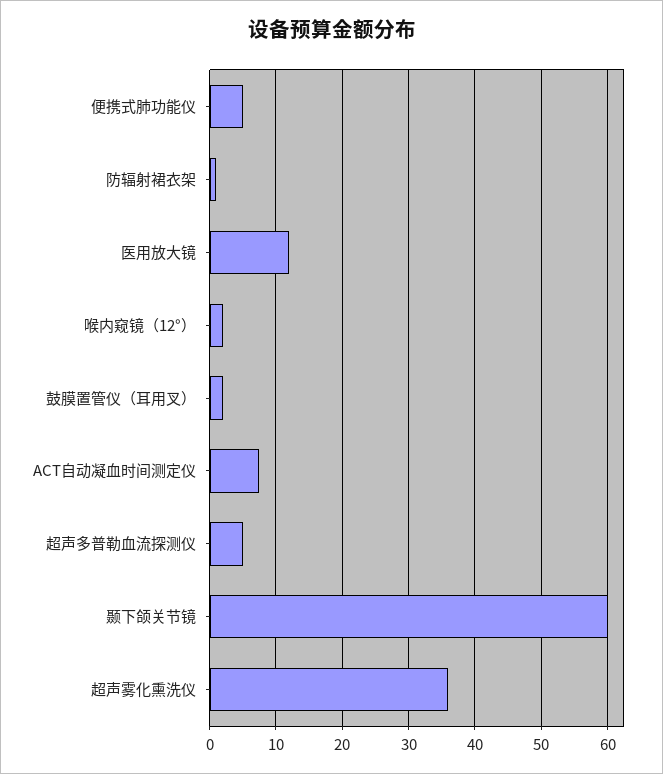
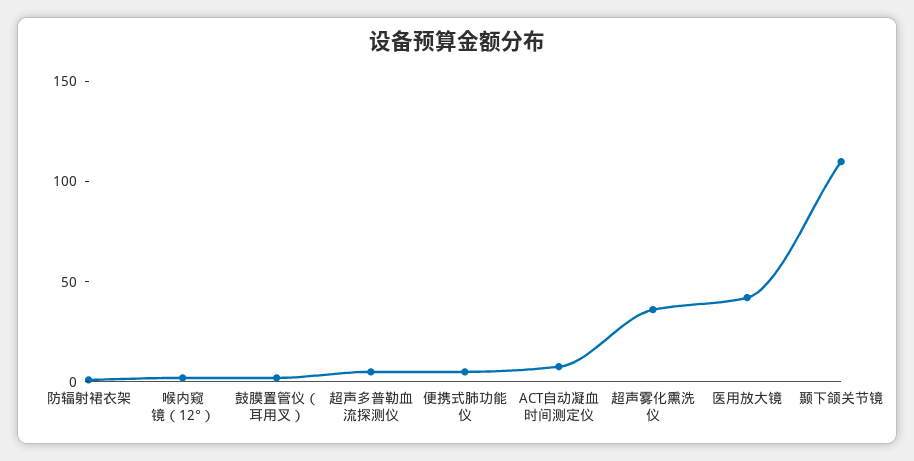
  {
    "便携式肺功能仪": 5,
    "防辐射裙衣架": 1,
-   "医用放大镜": 12,
+   "医用放大镜": 40,
    "喉内窥镜（12°）": 2,
    "鼓膜置管仪（耳用叉）": 2,
    "ACT自动凝血时间测定仪": 8,
    "超声多普勒血流探测仪": 5,
-   "颞下颌关节镜": 60,
+   "颞下颌关节镜": 110,
    "超声雾化熏洗仪": 36
  }

